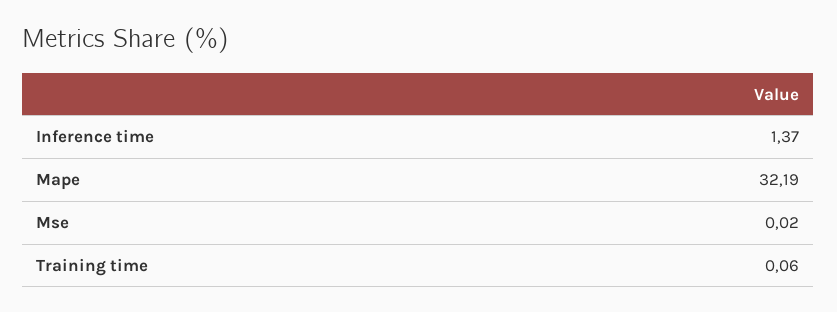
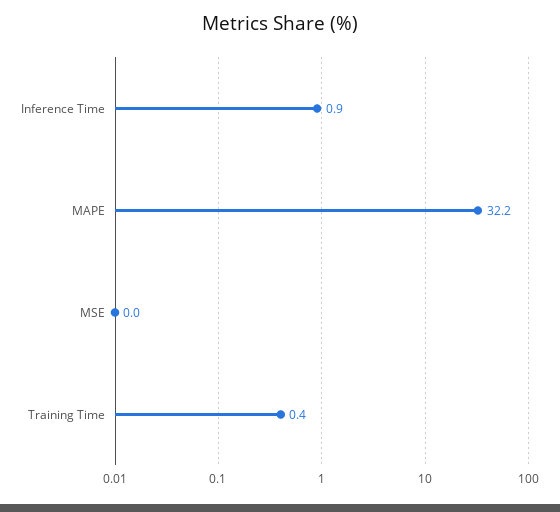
  {
-   "Inference time": 1.37,
+   "Inference time": 0.9,
    "Mape": 32.19,
    "Mse": 0.02,
-   "Training time": 0.06
+   "Training time": 0.4
  }

